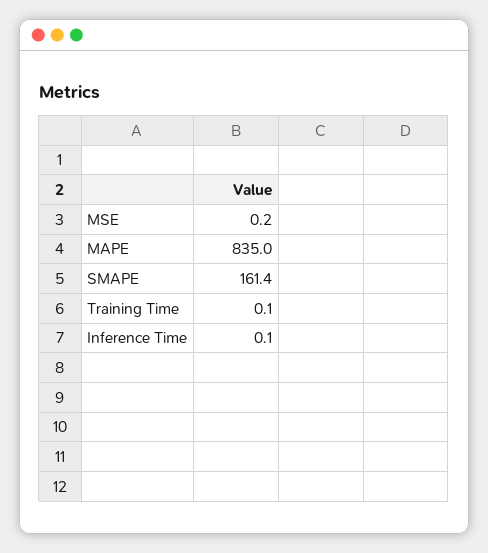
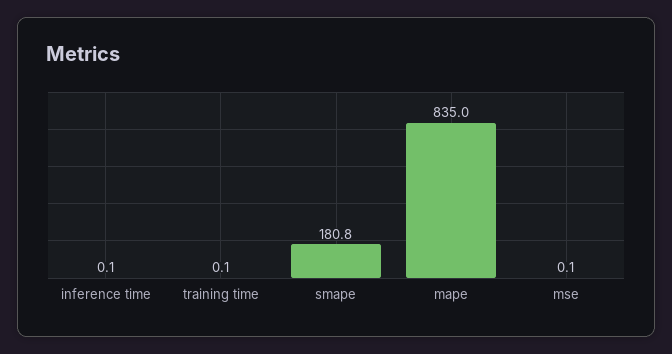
  {
-   "MSE": 0.2,
+   "MSE": 0.1,
    "MAPE": 835,
-   "SMAPE": 161.4,
+   "SMAPE": 180.8,
    "Training Time": 0.1,
    "Inference Time": 0.1
  }

